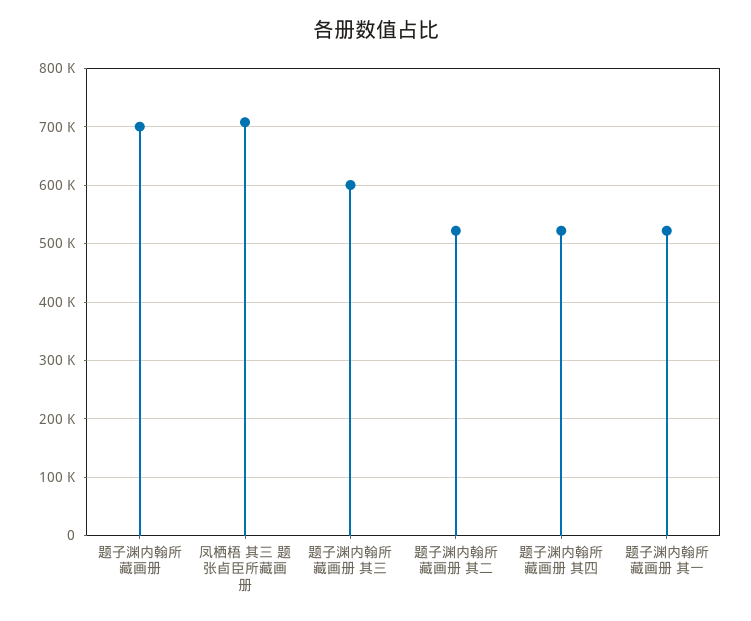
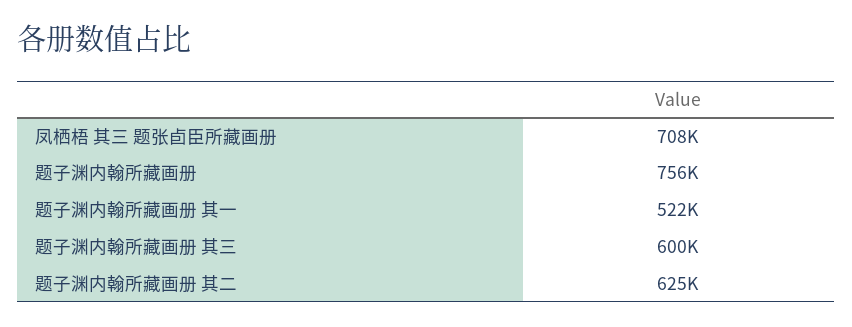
  {
-   "题子渊内翰所藏画册": 700000,
+   "题子渊内翰所藏画册": 756000,
    "凤栖梧 其三 题张卣臣所藏画册": 708000,
    "题子渊内翰所藏画册 其三": 600000,
-   "题子渊内翰所藏画册 其二": 520000,
+   "题子渊内翰所藏画册 其二": 625000,
-   "题子渊内翰所藏画册 其四": 520000,
    "题子渊内翰所藏画册 其一": 522000
  }

